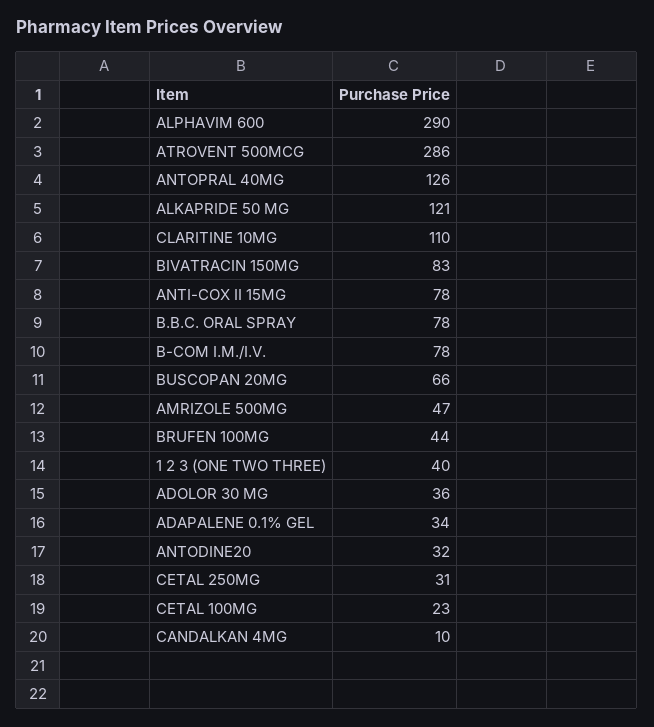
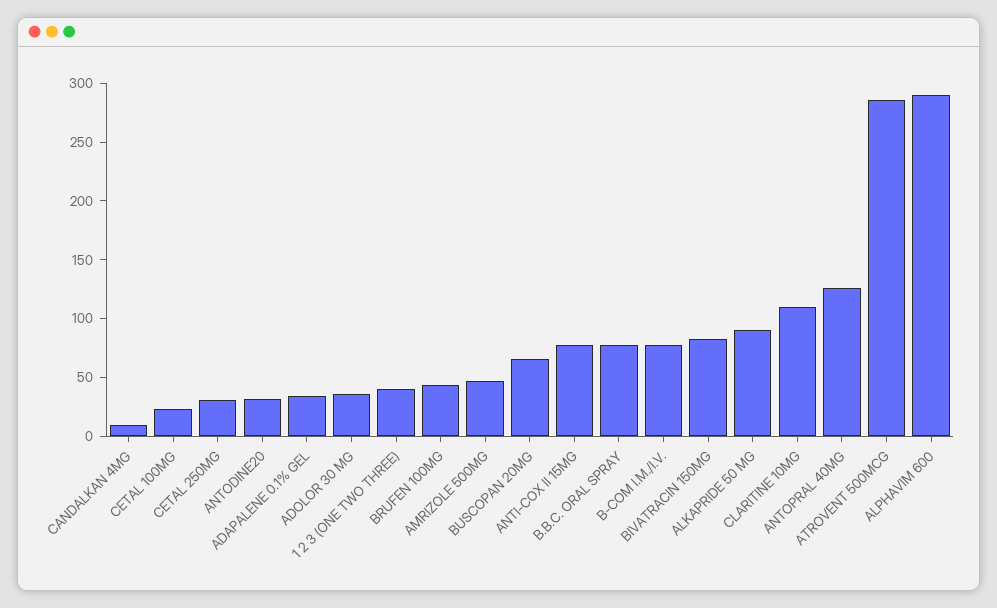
  {
    "ALPHAVIM 600": 290,
    "ATROVENT 500MCG": 286,
    "ANTOPRAL 40MG": 126,
-   "ALKAPRIDE 50 MG": 121,
+   "ALKAPRIDE 50 MG": 90,
    "CLARITINE 10MG": 110,
    "BIVATRACIN 150MG": 83,
    "ANTI-COX II 15MG": 78,
    "B.B.C. ORAL SPRAY": 78,
    "B-COM I.M./I.V.": 78,
    "BUSCOPAN 20MG": 66,
    "AMRIZOLE 500MG": 47,
    "BRUFEN 100MG": 44,
    "1 2 3 (ONE TWO THREE)": 40,
    "ADOLOR 30 MG": 36,
    "ADAPALENE 0.1% GEL": 34,
    "ANTODINE20": 32,
    "CETAL 250MG": 31,
    "CETAL 100MG": 23,
    "CANDALKAN 4MG": 10
  }

